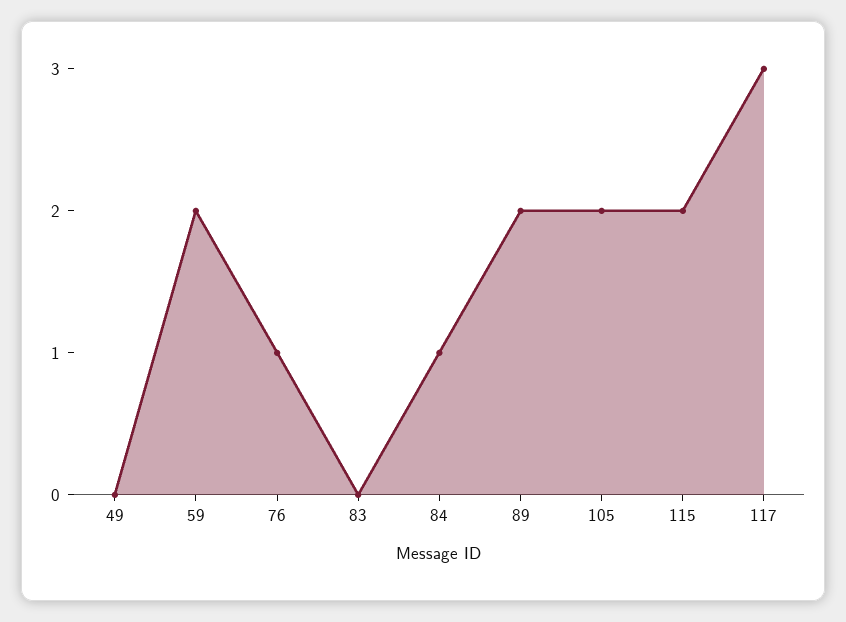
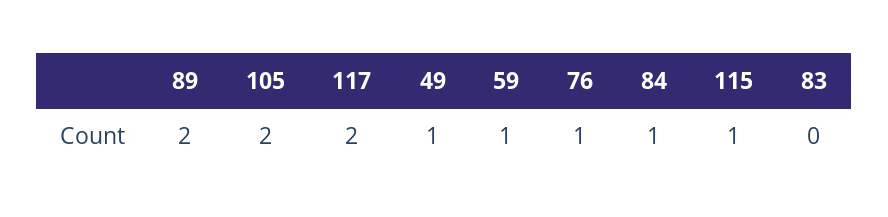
  {
-   "49": 0,
+   "49": 1,
-   "59": 2,
+   "59": 1,
    "76": 1,
    "83": 0,
    "84": 1,
    "89": 2,
    "105": 2,
-   "115": 2,
+   "115": 1,
-   "117": 3
+   "117": 2
  }

